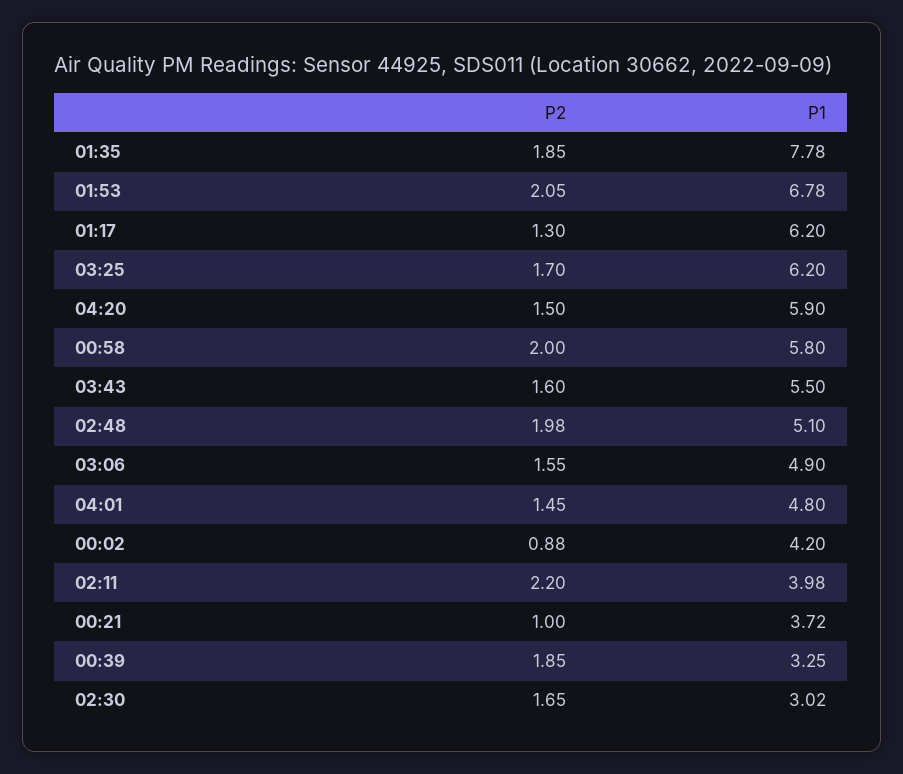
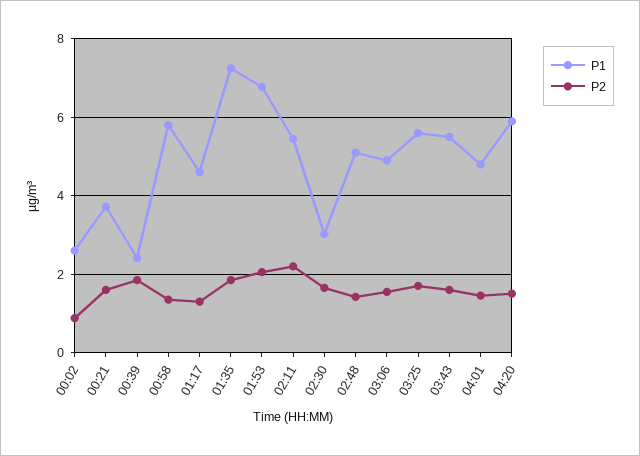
  {
    "P2": {
      "01:35": 1.85,
      "01:53": 2.05,
      "01:17": 1.3,
      "03:25": 1.7,
      "04:20": 1.5,
-     "00:58": 2,
+     "00:58": 1.4,
      "03:43": 1.6,
-     "02:48": 1.98,
+     "02:48": 1.4,
      "03:06": 1.55,
      "04:01": 1.45,
      "00:02": 0.88,
      "02:11": 2.2,
-     "00:21": 1,
+     "00:21": 1.6,
      "00:39": 1.85,
      "02:30": 1.65
    },
    "P1": {
-     "01:35": 7.78,
+     "01:35": 7.2,
      "01:53": 6.78,
-     "01:17": 6.2,
+     "01:17": 4.6,
-     "03:25": 6.2,
+     "03:25": 5.6,
      "04:20": 5.9,
      "00:58": 5.8,
      "03:43": 5.5,
      "02:48": 5.1,
      "03:06": 4.9,
      "04:01": 4.8,
-     "00:02": 4.2,
+     "00:02": 2.6,
-     "02:11": 3.98,
+     "02:11": 5.4,
      "00:21": 3.72,
-     "00:39": 3.25,
+     "00:39": 2.4,
      "02:30": 3.02
    }
  }

